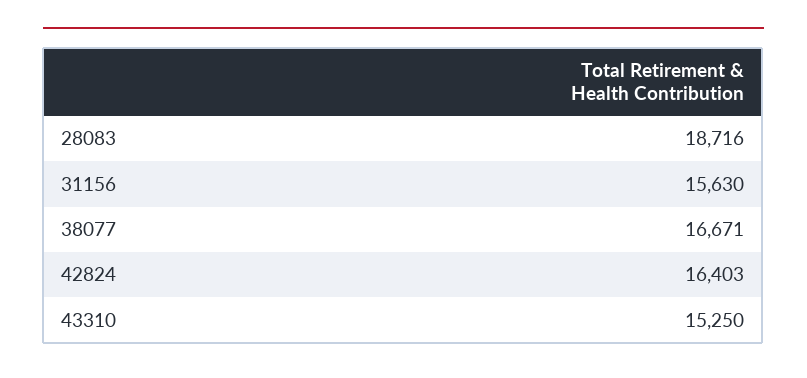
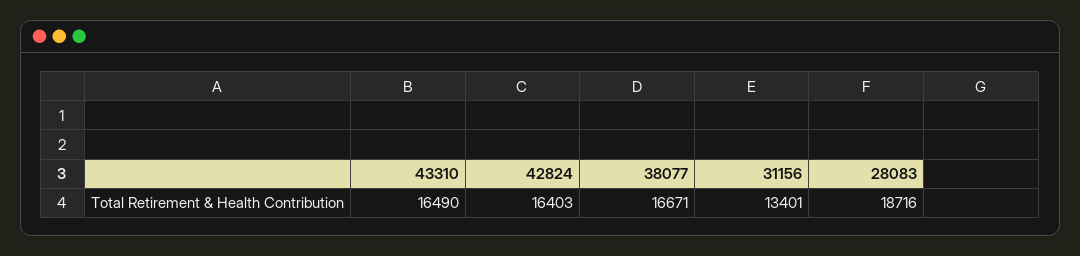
  {
    "28083": 18716,
-   "31156": 15630,
+   "31156": 13401,
    "38077": 16671,
    "42824": 16403,
-   "43310": 15250
+   "43310": 16490
  }

